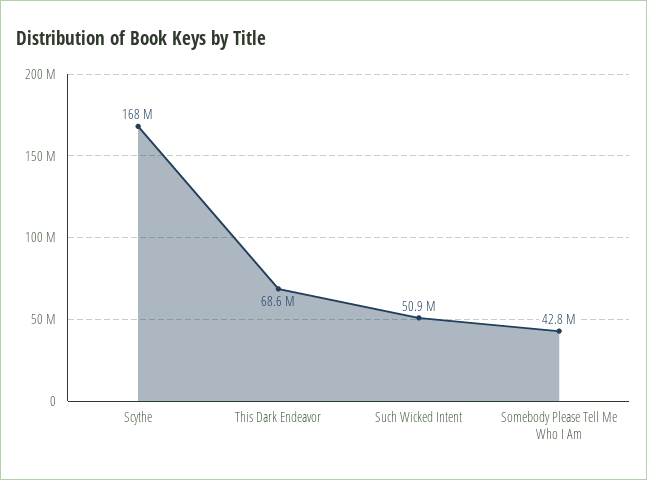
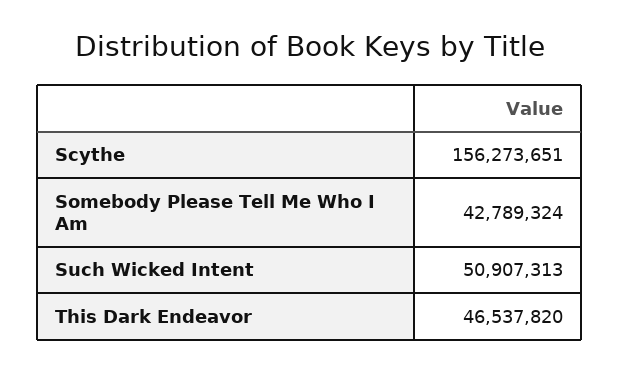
  {
-   "Scythe": 168000000,
+   "Scythe": 156273651,
-   "This Dark Endeavor": 68600000,
+   "This Dark Endeavor": 46537820,
    "Such Wicked Intent": 50907313,
    "Somebody Please Tell Me Who I Am": 42789324
  }

